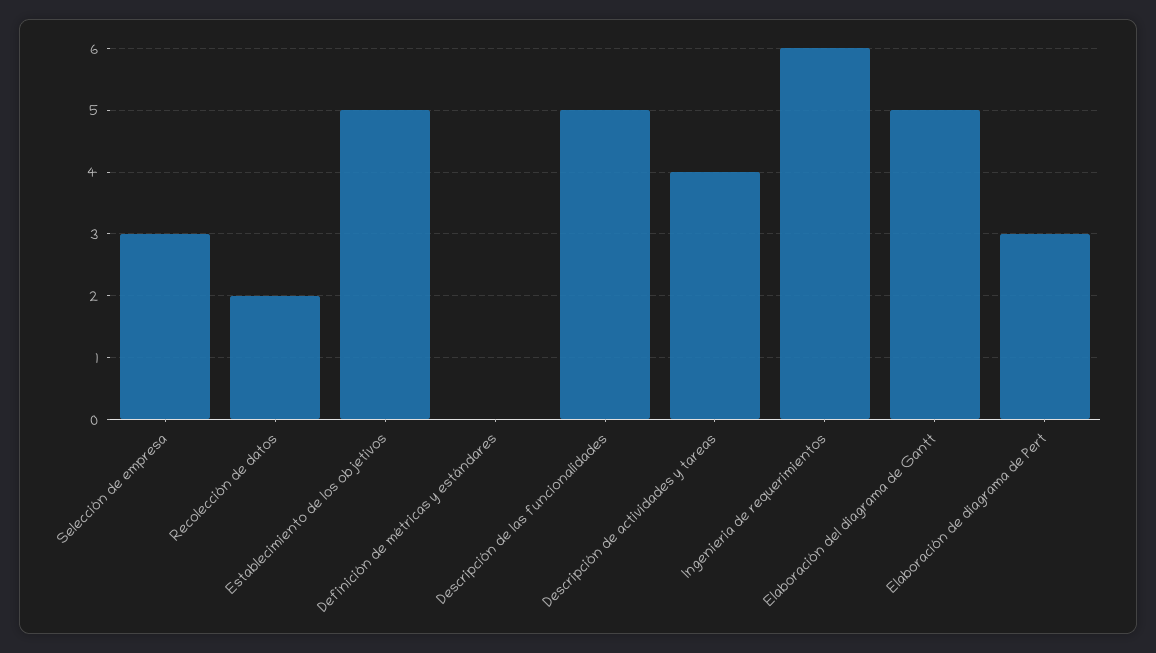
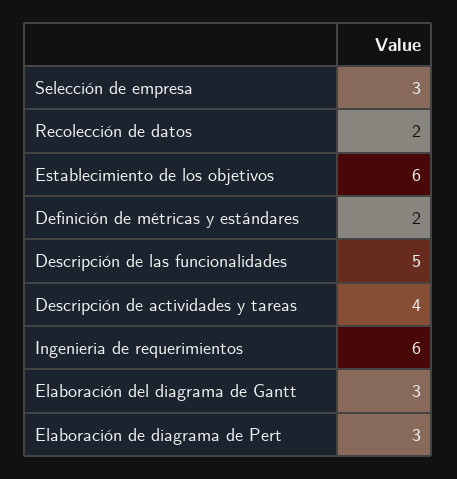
  {
    "Selección de empresa": 3,
    "Recolección de datos": 2,
-   "Establecimiento de los objetivos": 5,
+   "Establecimiento de los objetivos": 6,
-   "Definición de métricas y estándares": 0,
+   "Definición de métricas y estándares": 2,
    "Descripción de las funcionalidades": 5,
    "Descripción de actividades y tareas": 4,
    "Ingenieria de requerimientos": 6,
-   "Elaboración del diagrama de Gantt": 5,
+   "Elaboración del diagrama de Gantt": 3,
    "Elaboración de diagrama de Pert": 3
  }

